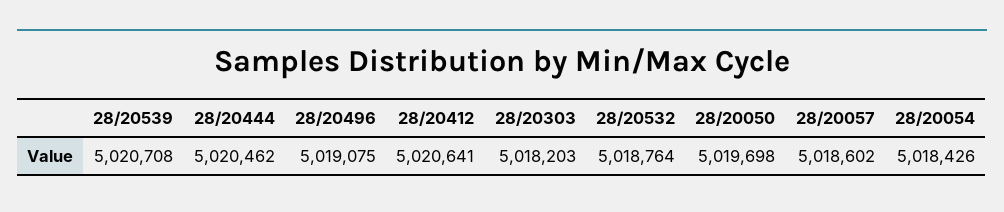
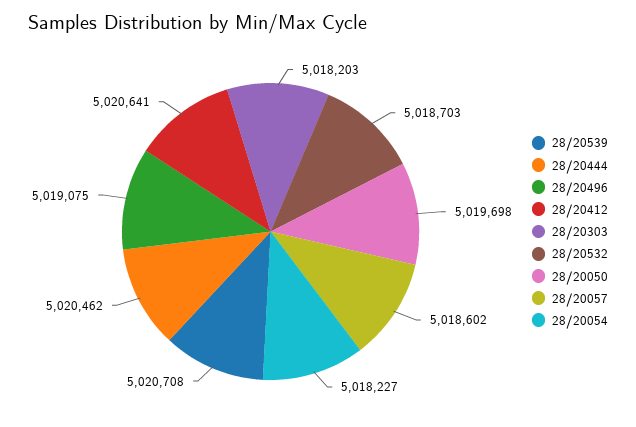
  {
    "28/20539": 5020708,
    "28/20444": 5020462,
    "28/20496": 5019075,
    "28/20412": 5020641,
    "28/20303": 5018203,
-   "28/20532": 5018764,
+   "28/20532": 5018703,
    "28/20050": 5019698,
    "28/20057": 5018602,
-   "28/20054": 5018426
+   "28/20054": 5018227
  }

